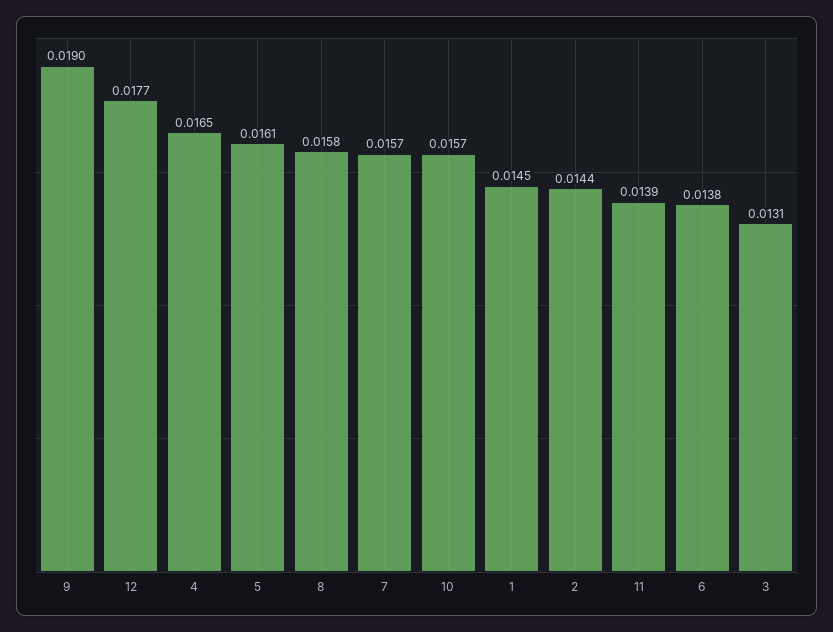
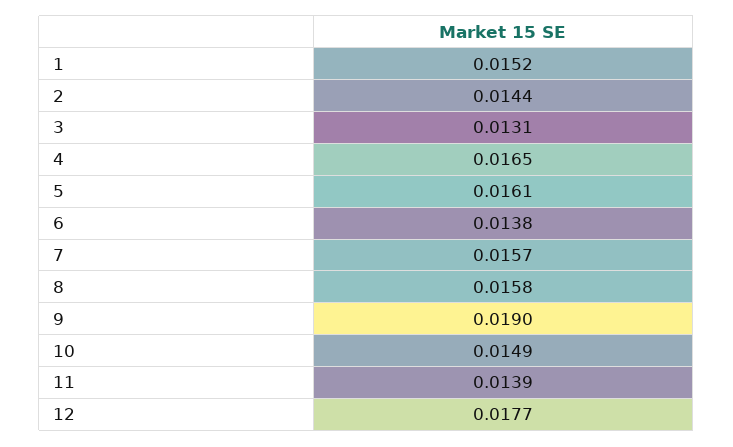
  {
    "9": 0.019,
    "12": 0.0177,
    "4": 0.0165,
    "5": 0.0161,
    "8": 0.0158,
    "7": 0.0157,
-   "10": 0.0157,
+   "10": 0.0149,
-   "1": 0.0145,
+   "1": 0.0152,
    "2": 0.0144,
    "11": 0.0139,
    "6": 0.0138,
    "3": 0.0131
  }

